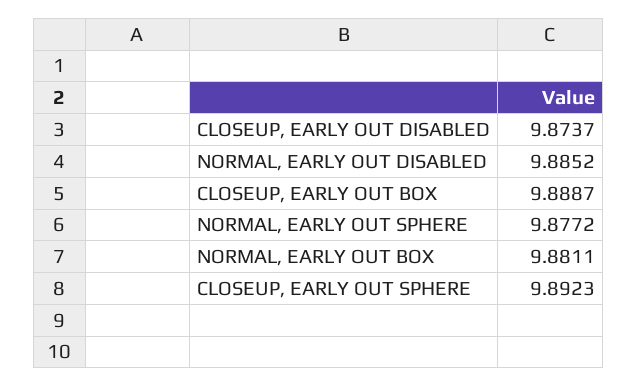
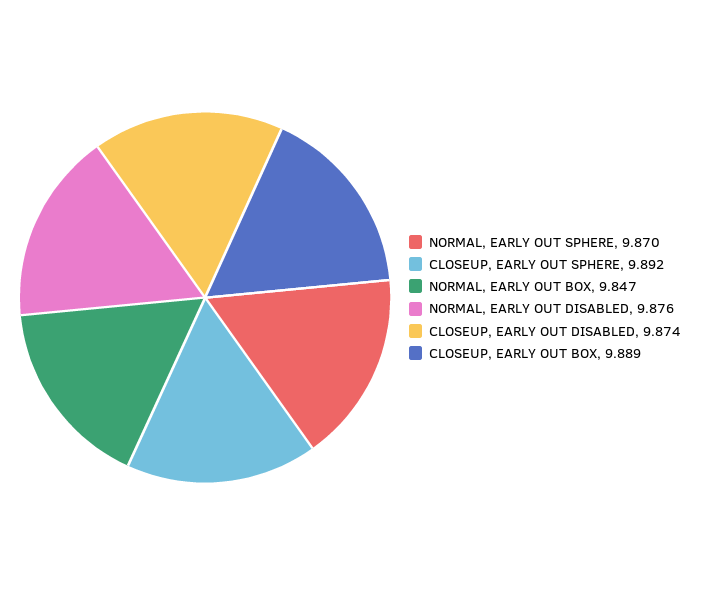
  {
    "CLOSEUP, EARLY OUT DISABLED": 9.8737,
-   "NORMAL, EARLY OUT DISABLED": 9.8852,
+   "NORMAL, EARLY OUT DISABLED": 9.876,
    "CLOSEUP, EARLY OUT BOX": 9.8887,
-   "NORMAL, EARLY OUT SPHERE": 9.8772,
+   "NORMAL, EARLY OUT SPHERE": 9.87,
-   "NORMAL, EARLY OUT BOX": 9.8811,
+   "NORMAL, EARLY OUT BOX": 9.847,
    "CLOSEUP, EARLY OUT SPHERE": 9.8923
  }

